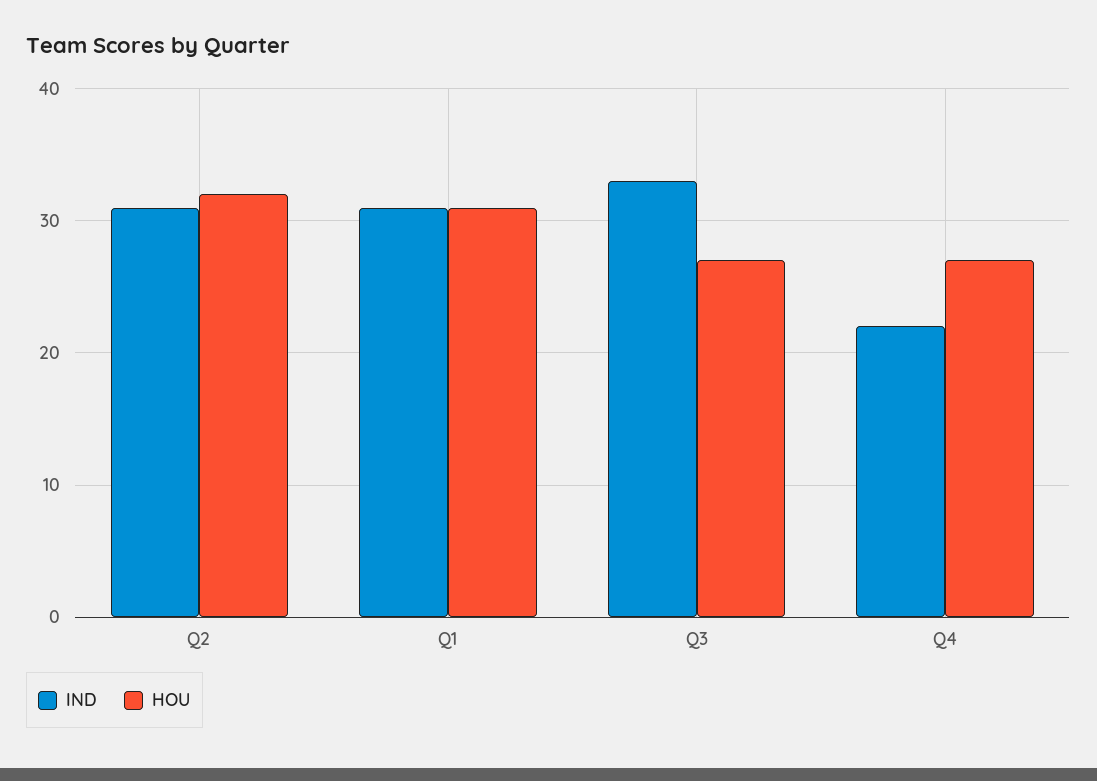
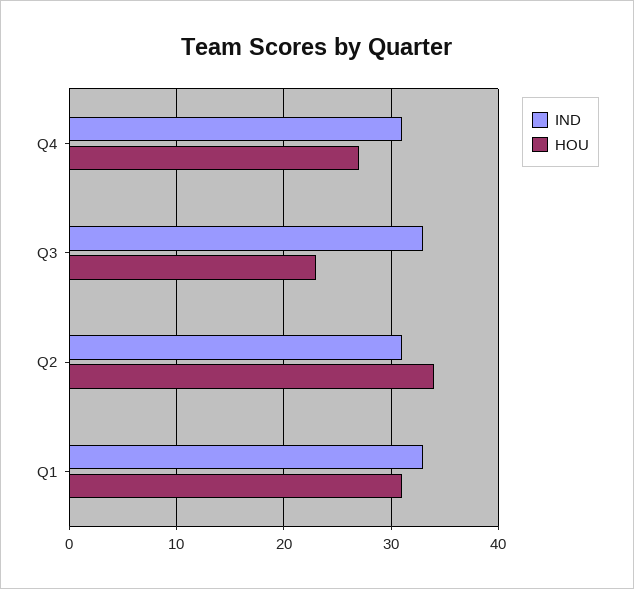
  {
    "IND": {
      "Q2": 31,
-     "Q1": 31,
+     "Q1": 33,
      "Q3": 33,
-     "Q4": 22
+     "Q4": 31
    },
    "HOU": {
-     "Q2": 32,
+     "Q2": 34,
      "Q1": 31,
-     "Q3": 27,
+     "Q3": 23,
      "Q4": 27
    }
  }

